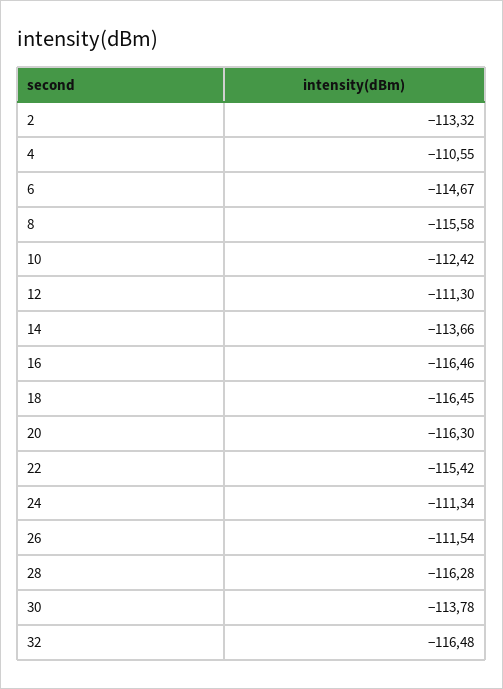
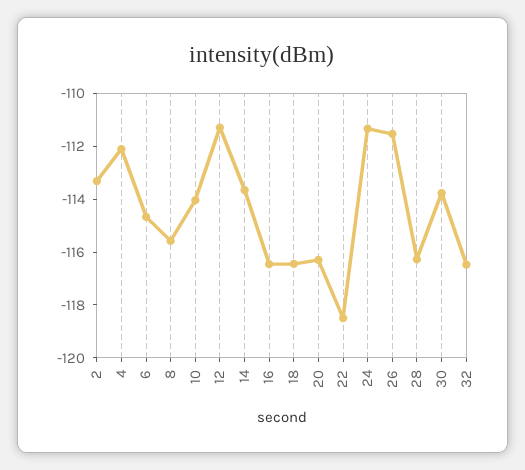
  {
    "2": -113.32,
-   "4": -110.55,
+   "4": -112,
    "6": -114.67,
    "8": -115.58,
-   "10": -112.42,
+   "10": -114,
    "12": -111.3,
    "14": -113.66,
    "16": -116.46,
    "18": -116.45,
    "20": -116.3,
-   "22": -115.42,
+   "22": -118.5,
    "24": -111.34,
    "26": -111.54,
    "28": -116.28,
    "30": -113.78,
    "32": -116.48
  }

